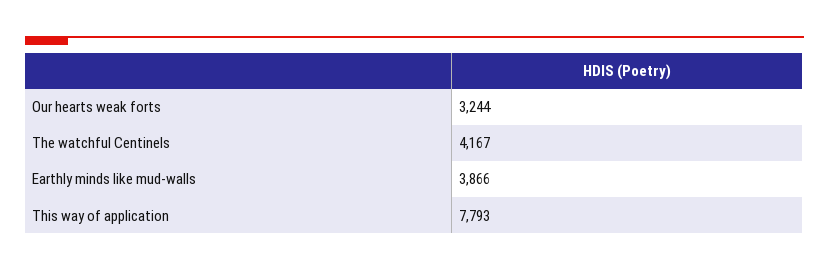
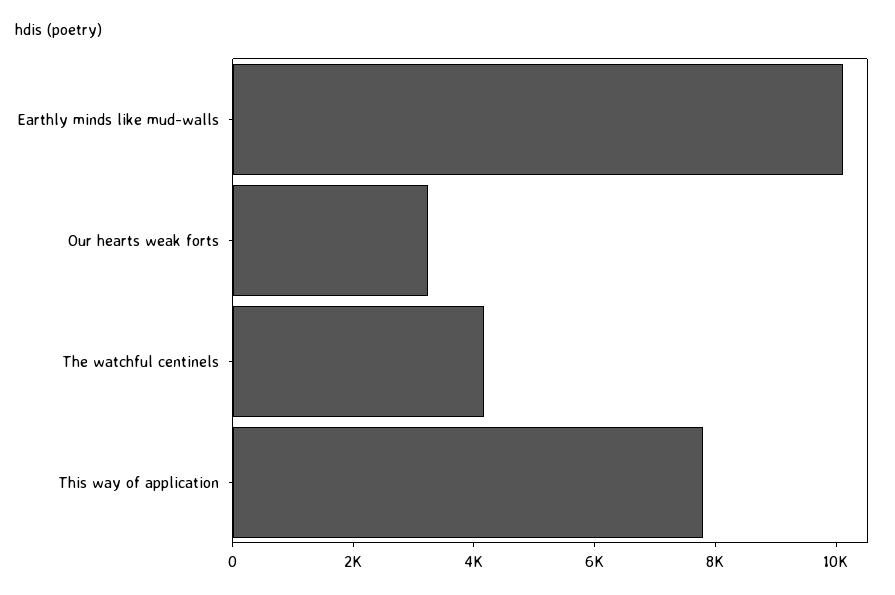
  {
    "Our hearts weak forts": 3244,
    "The watchful Centinels": 4167,
-   "Earthly minds like mud-walls": 3866,
+   "Earthly minds like mud-walls": 10000,
    "This way of application": 7793
  }

